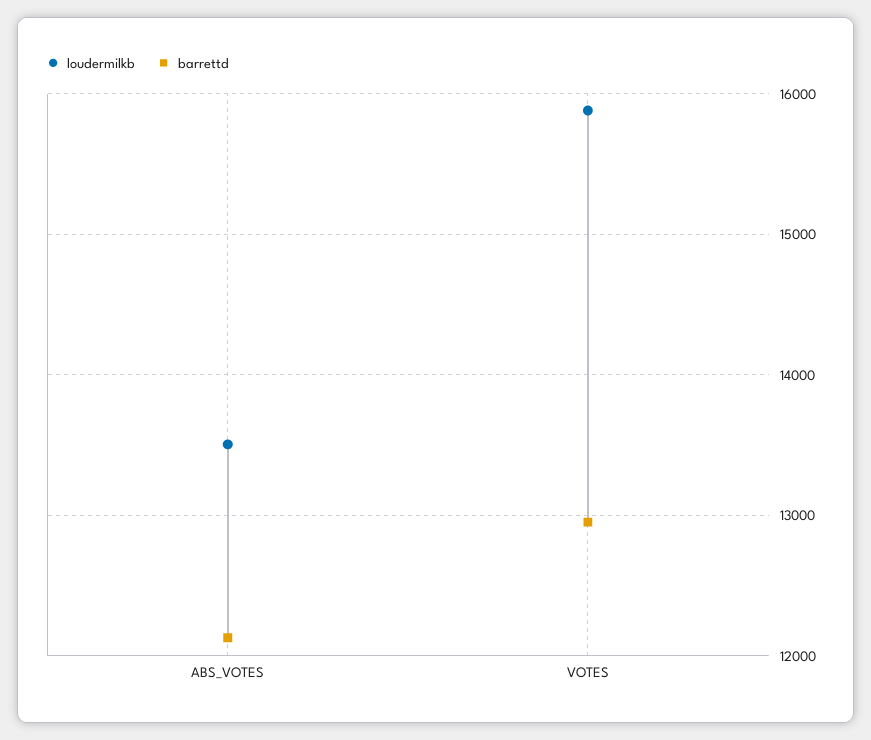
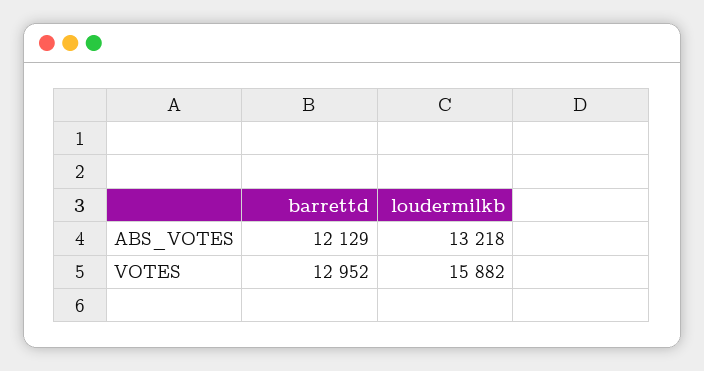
  {
    "loudermilkb": {
-     "ABS_VOTES": 13500,
+     "ABS_VOTES": 13218,
      "VOTES": 15882
    },
    "barrettd": {
      "ABS_VOTES": 12129,
      "VOTES": 12952
    }
  }

